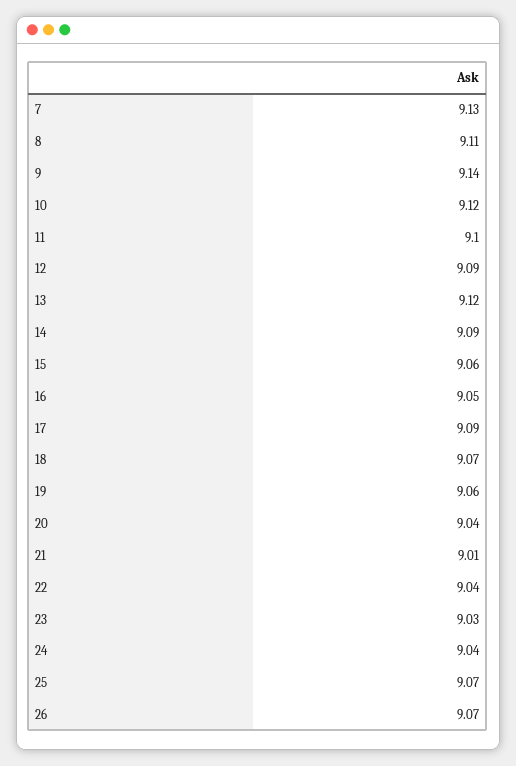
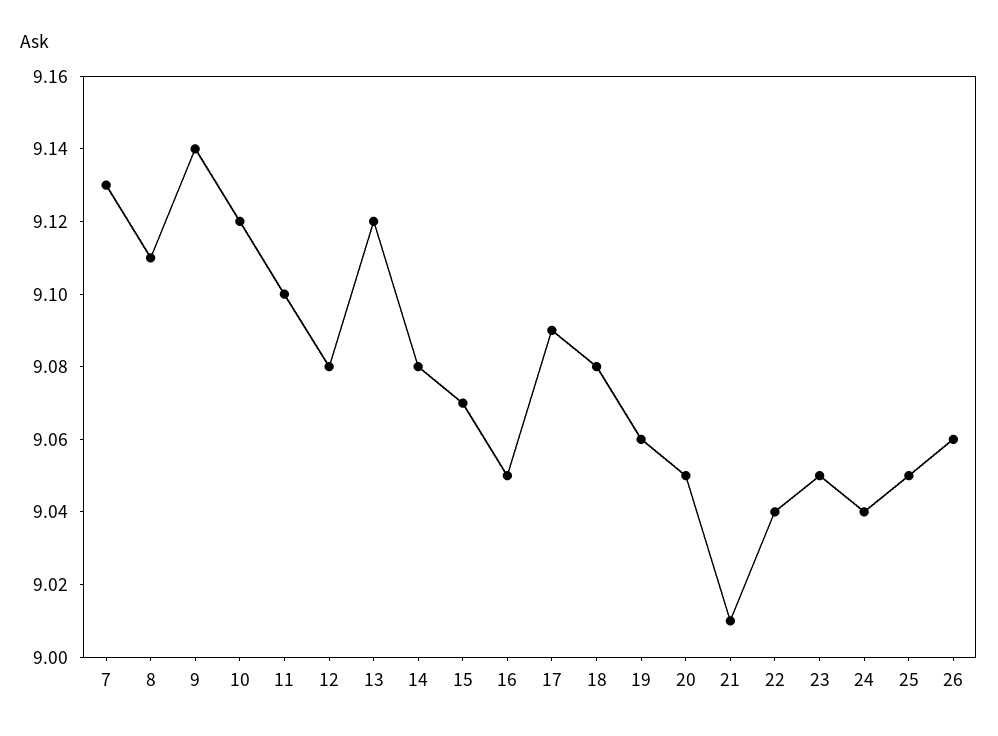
  {
    "7": 9.13,
    "8": 9.11,
    "9": 9.14,
    "10": 9.12,
    "11": 9.1,
-   "12": 9.09,
+   "12": 9.08,
    "13": 9.12,
-   "14": 9.09,
+   "14": 9.08,
-   "15": 9.06,
+   "15": 9.07,
    "16": 9.05,
    "17": 9.09,
-   "18": 9.07,
+   "18": 9.08,
    "19": 9.06,
-   "20": 9.04,
+   "20": 9.05,
    "21": 9.01,
    "22": 9.04,
-   "23": 9.03,
+   "23": 9.05,
    "24": 9.04,
-   "25": 9.07,
+   "25": 9.05,
-   "26": 9.07
+   "26": 9.06
  }

